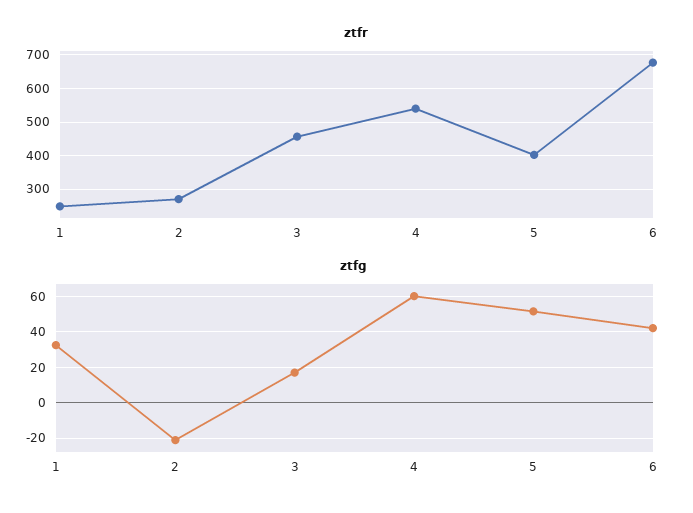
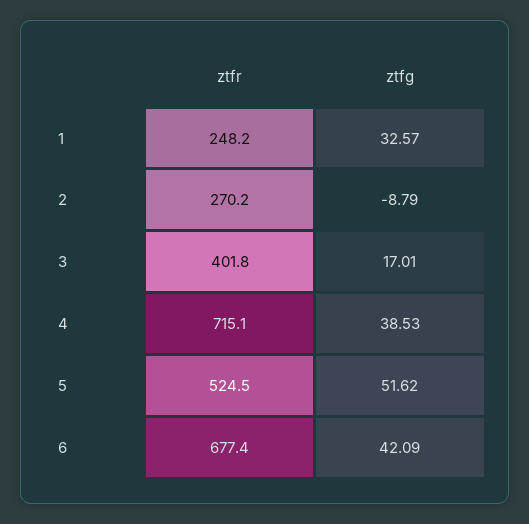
  {
    "ztfr": {
      "1": 248.2,
      "2": 270.2,
-     "3": 460,
+     "3": 401.8,
-     "4": 540,
+     "4": 715.1,
-     "5": 400,
+     "5": 524.5,
      "6": 677.4
    },
    "ztfg": {
      "1": 32.57,
-     "2": -20,
+     "2": -8.79,
      "3": 17.01,
-     "4": 60,
+     "4": 38.53,
      "5": 51.62,
      "6": 42.09
    }
  }

